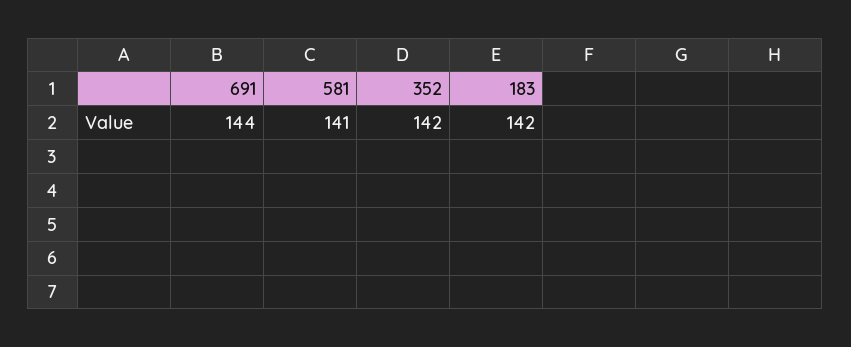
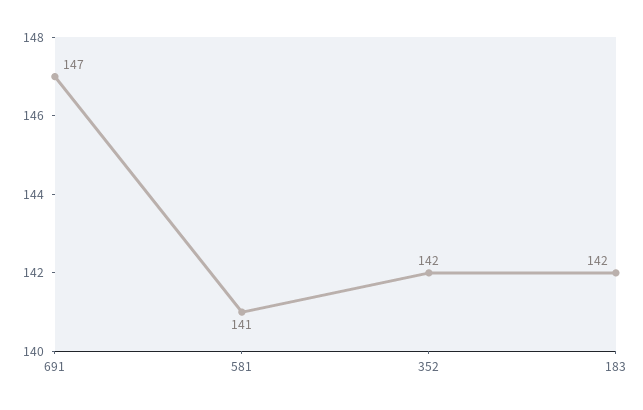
  {
-   "691": 144,
+   "691": 147,
    "581": 141,
    "352": 142,
    "183": 142
  }

